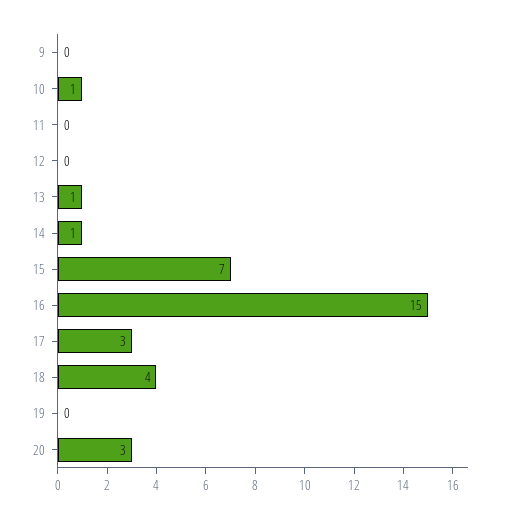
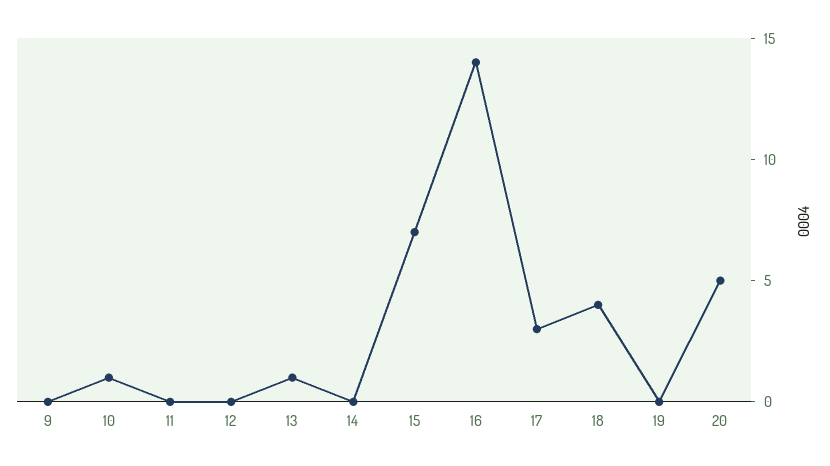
  {
    "9": 0,
    "10": 1,
    "11": 0,
    "12": 0,
    "13": 1,
-   "14": 1,
+   "14": 0,
    "15": 7,
-   "16": 15,
+   "16": 14,
    "17": 3,
    "18": 4,
    "19": 0,
-   "20": 3
+   "20": 5
  }

